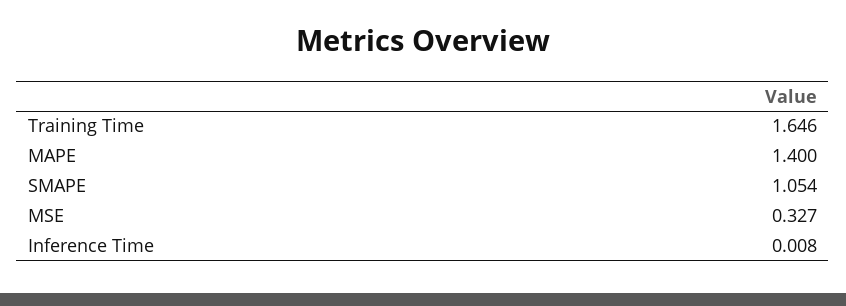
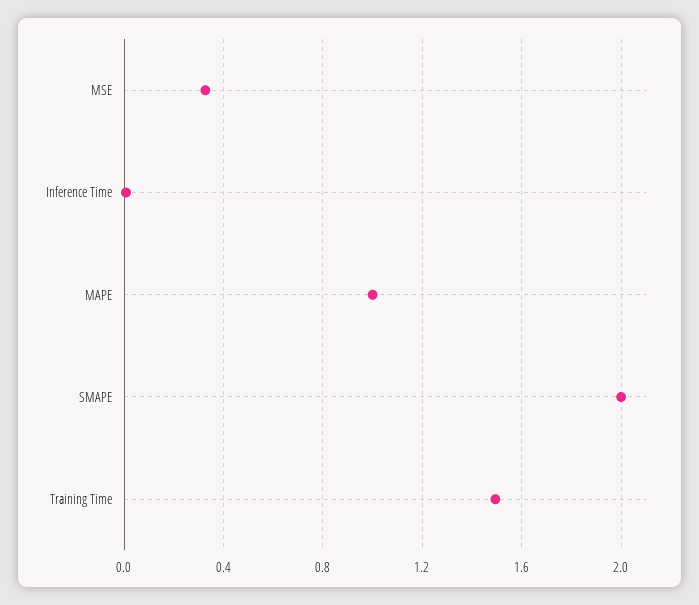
  {
-   "Training Time": 1.646,
+   "Training Time": 1.5,
-   "MAPE": 1.4,
+   "MAPE": 1,
-   "SMAPE": 1.054,
+   "SMAPE": 2,
    "MSE": 0.327,
    "Inference Time": 0.008
  }

